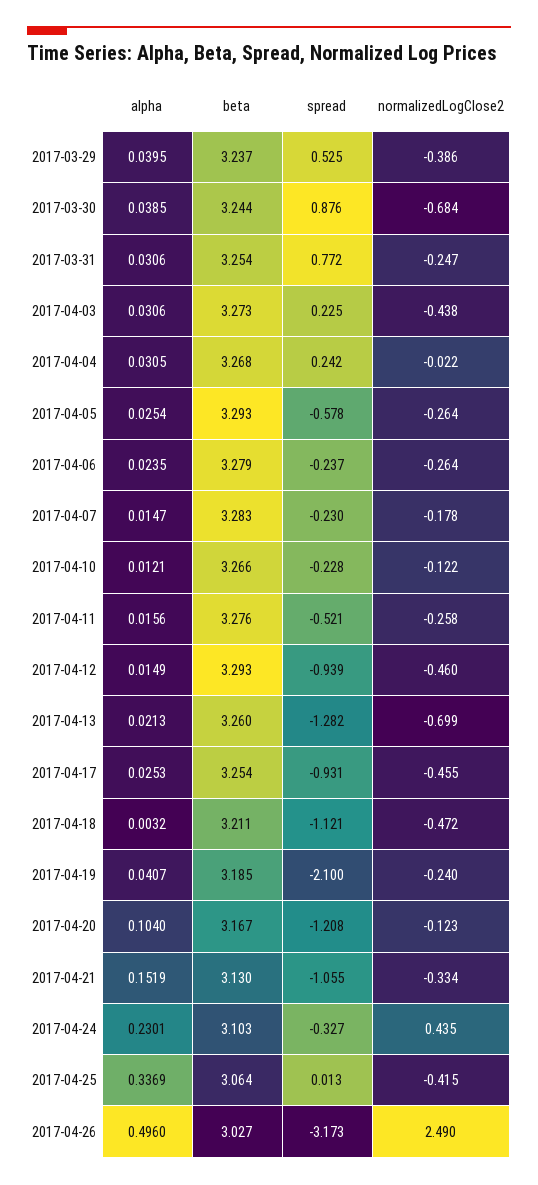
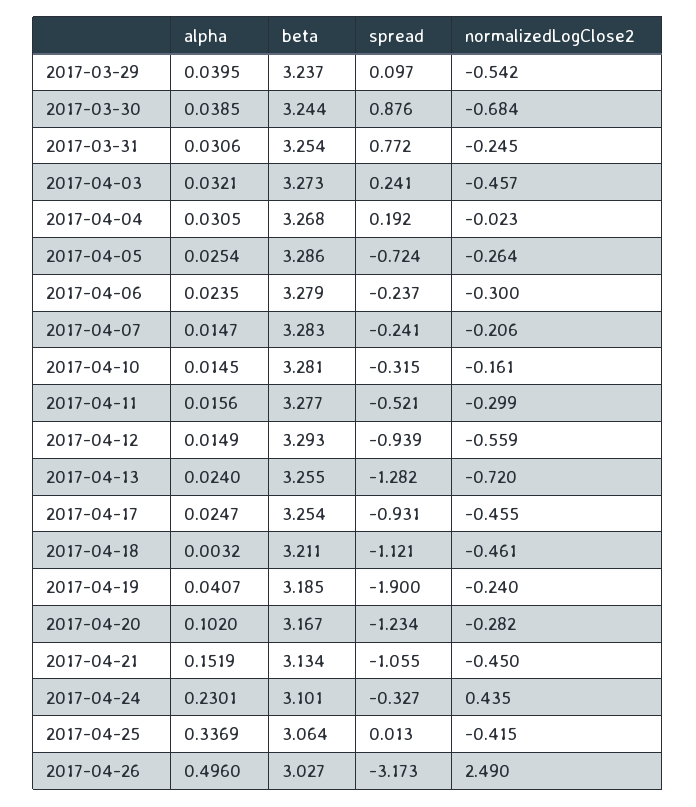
  {
    "alpha": {
      "2017-03-29": 0.0395,
      "2017-03-30": 0.0385,
      "2017-03-31": 0.0306,
-     "2017-04-03": 0.0306,
+     "2017-04-03": 0.0321,
      "2017-04-04": 0.0305,
      "2017-04-05": 0.0254,
      "2017-04-06": 0.0235,
      "2017-04-07": 0.0147,
-     "2017-04-10": 0.0121,
+     "2017-04-10": 0.0145,
      "2017-04-11": 0.0156,
      "2017-04-12": 0.0149,
-     "2017-04-13": 0.0213,
+     "2017-04-13": 0.024,
-     "2017-04-17": 0.0253,
+     "2017-04-17": 0.0247,
      "2017-04-18": 0.0032,
      "2017-04-19": 0.0407,
-     "2017-04-20": 0.104,
+     "2017-04-20": 0.102,
      "2017-04-21": 0.1519,
      "2017-04-24": 0.2301,
      "2017-04-25": 0.3369,
      "2017-04-26": 0.496
    },
    "beta": {
      "2017-03-29": 3.237,
      "2017-03-30": 3.244,
      "2017-03-31": 3.254,
      "2017-04-03": 3.273,
      "2017-04-04": 3.268,
-     "2017-04-05": 3.293,
+     "2017-04-05": 3.286,
      "2017-04-06": 3.279,
      "2017-04-07": 3.283,
-     "2017-04-10": 3.266,
+     "2017-04-10": 3.281,
-     "2017-04-11": 3.276,
+     "2017-04-11": 3.277,
      "2017-04-12": 3.293,
-     "2017-04-13": 3.26,
+     "2017-04-13": 3.255,
      "2017-04-17": 3.254,
      "2017-04-18": 3.211,
      "2017-04-19": 3.185,
      "2017-04-20": 3.167,
-     "2017-04-21": 3.13,
+     "2017-04-21": 3.134,
-     "2017-04-24": 3.103,
+     "2017-04-24": 3.101,
      "2017-04-25": 3.064,
      "2017-04-26": 3.027
    },
    "spread": {
-     "2017-03-29": 0.525,
+     "2017-03-29": 0.097,
      "2017-03-30": 0.876,
      "2017-03-31": 0.772,
-     "2017-04-03": 0.225,
+     "2017-04-03": 0.241,
-     "2017-04-04": 0.242,
+     "2017-04-04": 0.192,
-     "2017-04-05": -0.578,
+     "2017-04-05": -0.724,
      "2017-04-06": -0.237,
-     "2017-04-07": -0.23,
+     "2017-04-07": -0.241,
-     "2017-04-10": -0.228,
+     "2017-04-10": -0.315,
      "2017-04-11": -0.521,
      "2017-04-12": -0.939,
      "2017-04-13": -1.282,
      "2017-04-17": -0.931,
      "2017-04-18": -1.121,
-     "2017-04-19": -2.1,
+     "2017-04-19": -1.9,
-     "2017-04-20": -1.208,
+     "2017-04-20": -1.234,
      "2017-04-21": -1.055,
      "2017-04-24": -0.327,
      "2017-04-25": 0.013,
      "2017-04-26": -3.173
    },
    "normalizedLogClose2": {
-     "2017-03-29": -0.386,
+     "2017-03-29": -0.542,
      "2017-03-30": -0.684,
-     "2017-03-31": -0.247,
+     "2017-03-31": -0.245,
-     "2017-04-03": -0.438,
+     "2017-04-03": -0.457,
-     "2017-04-04": -0.022,
+     "2017-04-04": -0.023,
      "2017-04-05": -0.264,
-     "2017-04-06": -0.264,
+     "2017-04-06": -0.3,
-     "2017-04-07": -0.178,
+     "2017-04-07": -0.206,
-     "2017-04-10": -0.122,
+     "2017-04-10": -0.161,
-     "2017-04-11": -0.258,
+     "2017-04-11": -0.299,
-     "2017-04-12": -0.46,
+     "2017-04-12": -0.559,
-     "2017-04-13": -0.699,
+     "2017-04-13": -0.72,
      "2017-04-17": -0.455,
-     "2017-04-18": -0.472,
+     "2017-04-18": -0.461,
      "2017-04-19": -0.24,
-     "2017-04-20": -0.123,
+     "2017-04-20": -0.282,
-     "2017-04-21": -0.334,
+     "2017-04-21": -0.45,
      "2017-04-24": 0.435,
      "2017-04-25": -0.415,
      "2017-04-26": 2.49
    }
  }

